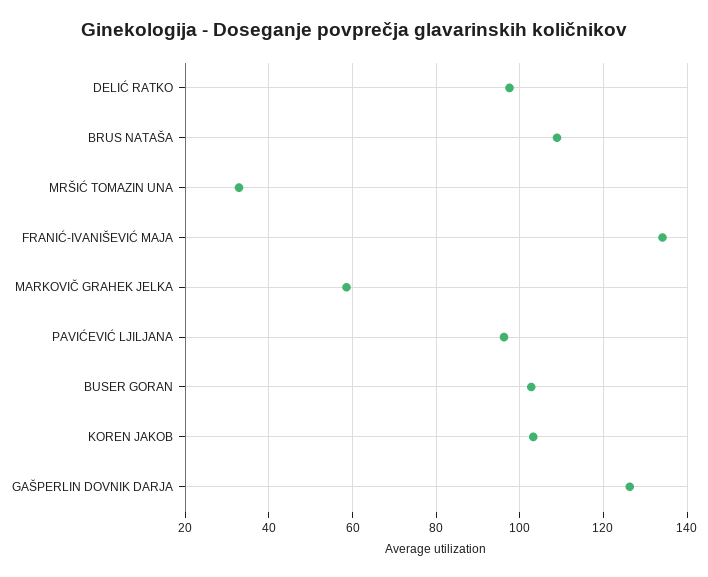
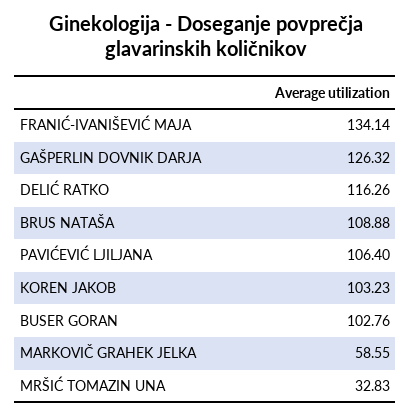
  {
-   "DELIĆ RATKO": 98,
+   "DELIĆ RATKO": 116.26,
    "BRUS NATAŠA": 108.88,
    "MRŠIĆ TOMAZIN UNA": 32.83,
    "FRANIĆ-IVANIŠEVIĆ MAJA": 134.14,
    "MARKOVIČ GRAHEK JELKA": 58.55,
-   "PAVIĆEVIĆ LJILJANA": 96,
+   "PAVIĆEVIĆ LJILJANA": 106.4,
    "BUSER GORAN": 102.76,
    "KOREN JAKOB": 103.23,
    "GAŠPERLIN DOVNIK DARJA": 126.32
  }

